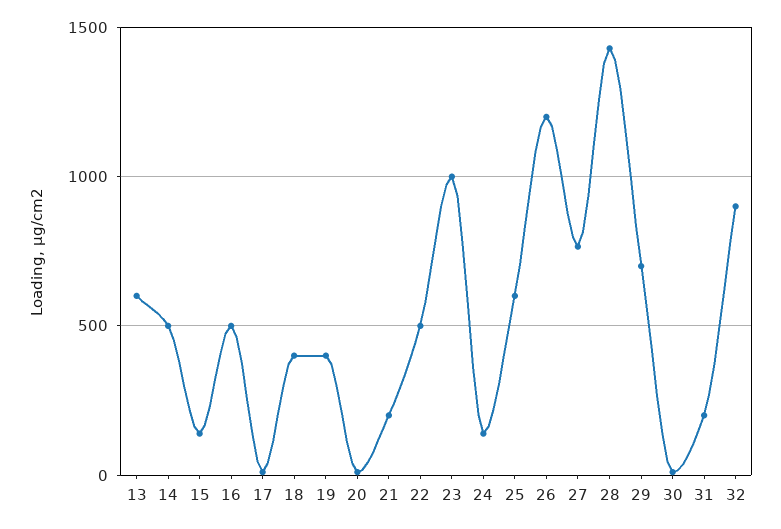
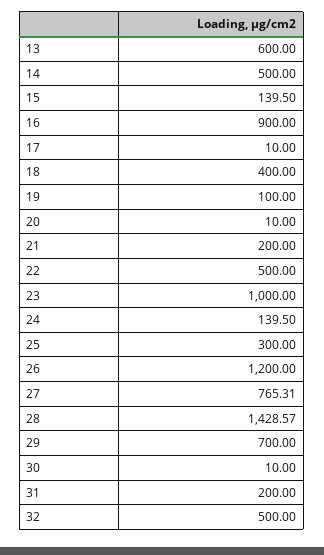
  {
    "13": 600,
    "14": 500,
    "15": 139.5,
-   "16": 500,
+   "16": 900,
    "17": 10,
    "18": 400,
-   "19": 400,
+   "19": 100,
    "20": 10,
    "21": 200,
    "22": 500,
    "23": 1000,
    "24": 139.5,
-   "25": 600,
+   "25": 300,
    "26": 1200,
    "27": 765.31,
    "28": 1428.57,
    "29": 700,
    "30": 10,
    "31": 200,
-   "32": 900
+   "32": 500
  }

